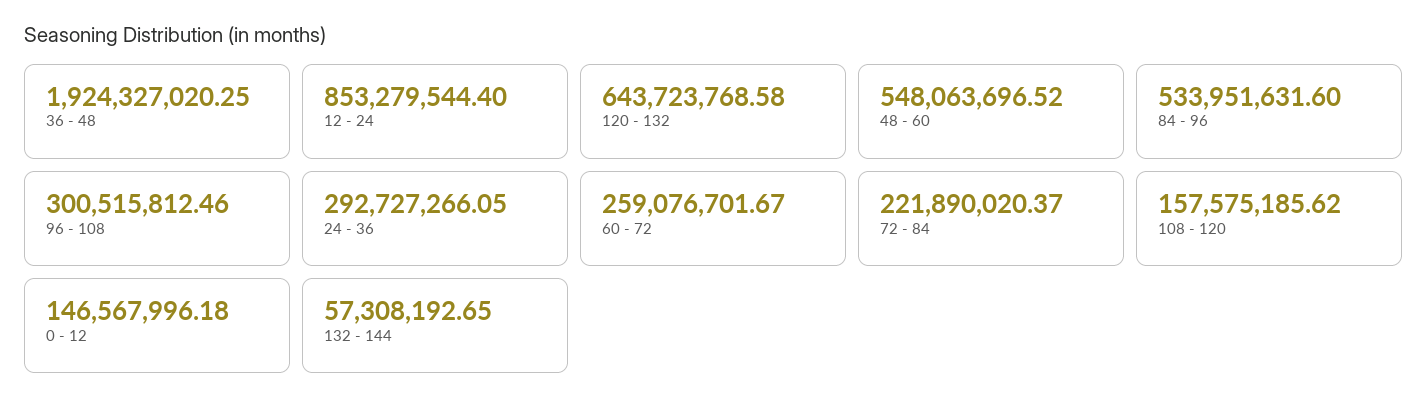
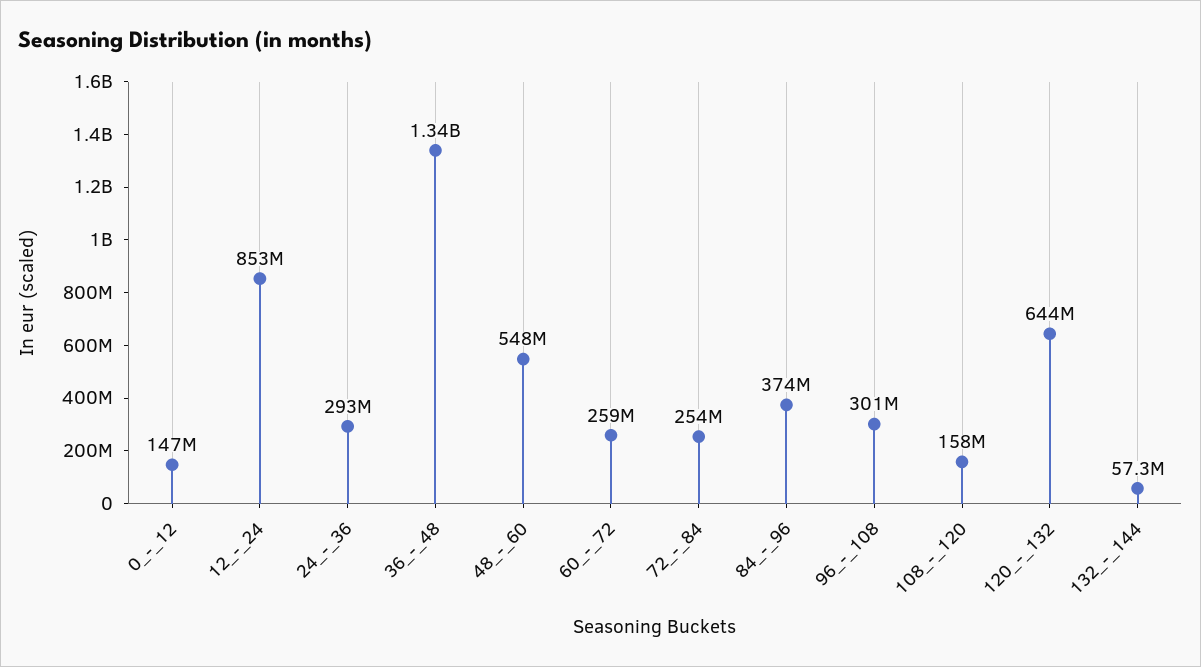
  {
-   "36 - 48": 1924327020.25,
+   "36 - 48": 1340000000,
    "12 - 24": 853279544.4,
    "120 - 132": 643723768.58,
    "48 - 60": 548063696.52,
-   "84 - 96": 533951631.6,
+   "84 - 96": 374000000,
    "96 - 108": 300515812.46,
    "24 - 36": 292727266.05,
    "60 - 72": 259076701.67,
-   "72 - 84": 221890020.37,
+   "72 - 84": 254000000,
    "108 - 120": 157575185.62,
    "0 - 12": 146567996.18,
    "132 - 144": 57308192.65
  }

